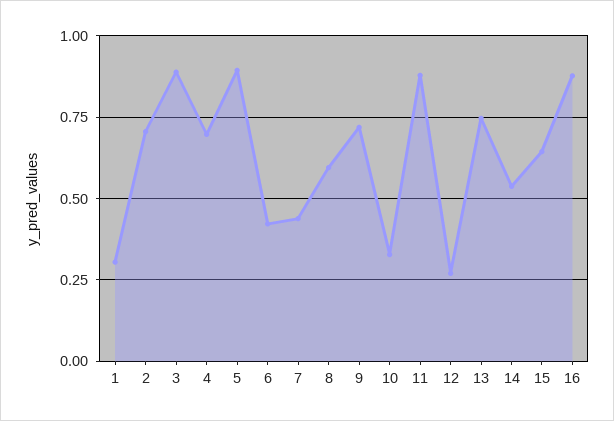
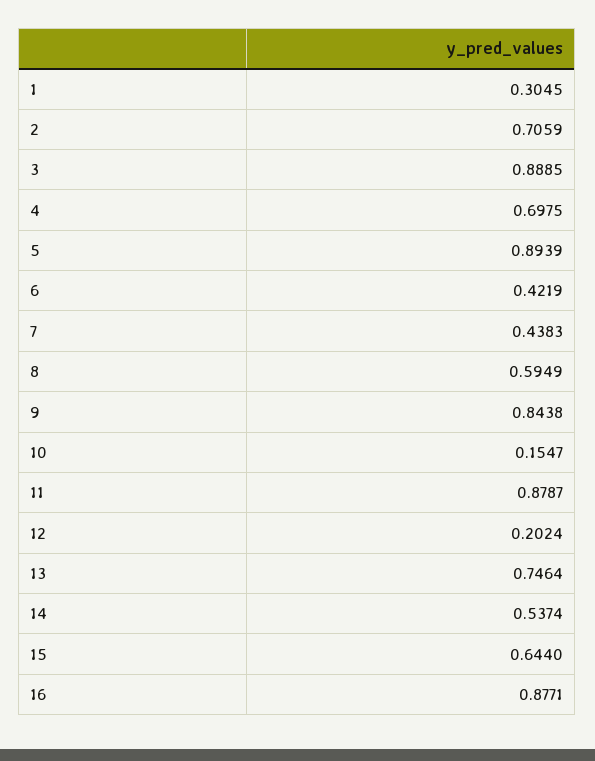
  {
    "1": 0.3045,
    "2": 0.7059,
    "3": 0.8885,
    "4": 0.6975,
    "5": 0.8939,
    "6": 0.4219,
    "7": 0.4383,
    "8": 0.5949,
-   "9": 0.725,
+   "9": 0.8438,
-   "10": 0.325,
+   "10": 0.1547,
    "11": 0.8787,
-   "12": 0.275,
+   "12": 0.2024,
    "13": 0.7464,
    "14": 0.5374,
    "15": 0.644,
    "16": 0.8771
  }

